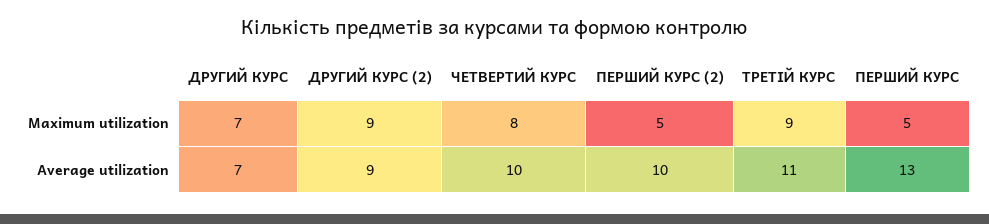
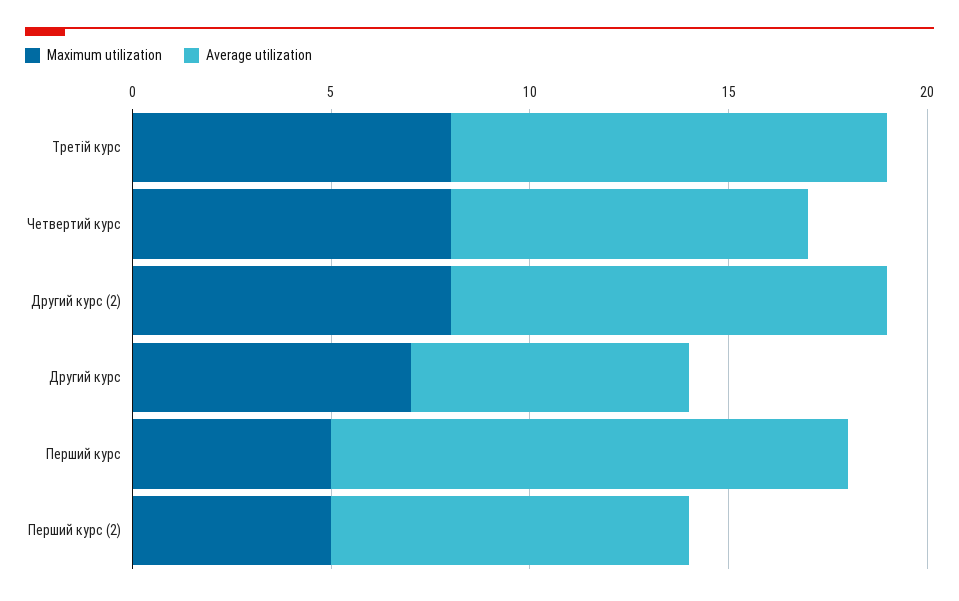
  {
    "Maximum utilization": {
      "ДРУГИЙ КУРС": 7,
-     "ДРУГИЙ КУРС (2)": 9,
+     "ДРУГИЙ КУРС (2)": 8,
      "ЧЕТВЕРТИЙ КУРС": 8,
      "ПЕРШИЙ КУРС (2)": 5,
-     "ТРЕТІЙ КУРС": 9,
+     "ТРЕТІЙ КУРС": 8,
      "ПЕРШИЙ КУРС": 5
    },
    "Average utilization": {
      "ДРУГИЙ КУРС": 7,
-     "ДРУГИЙ КУРС (2)": 9,
+     "ДРУГИЙ КУРС (2)": 11,
-     "ЧЕТВЕРТИЙ КУРС": 10,
+     "ЧЕТВЕРТИЙ КУРС": 9,
-     "ПЕРШИЙ КУРС (2)": 10,
+     "ПЕРШИЙ КУРС (2)": 9,
      "ТРЕТІЙ КУРС": 11,
      "ПЕРШИЙ КУРС": 13
    }
  }

